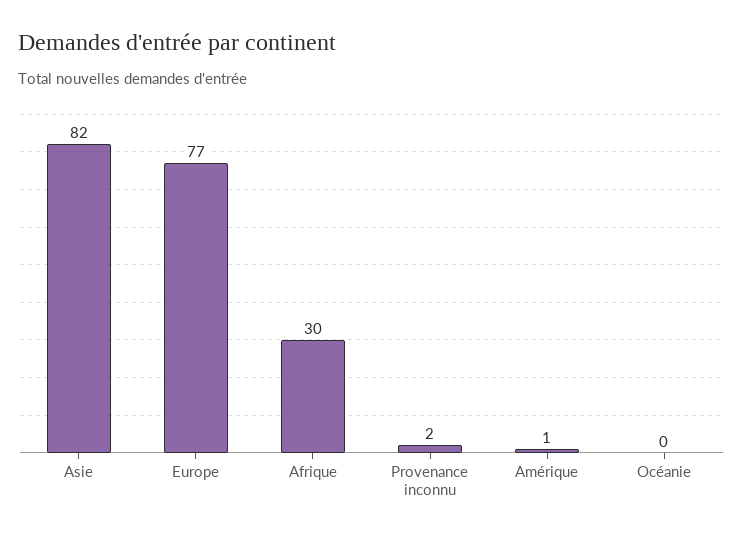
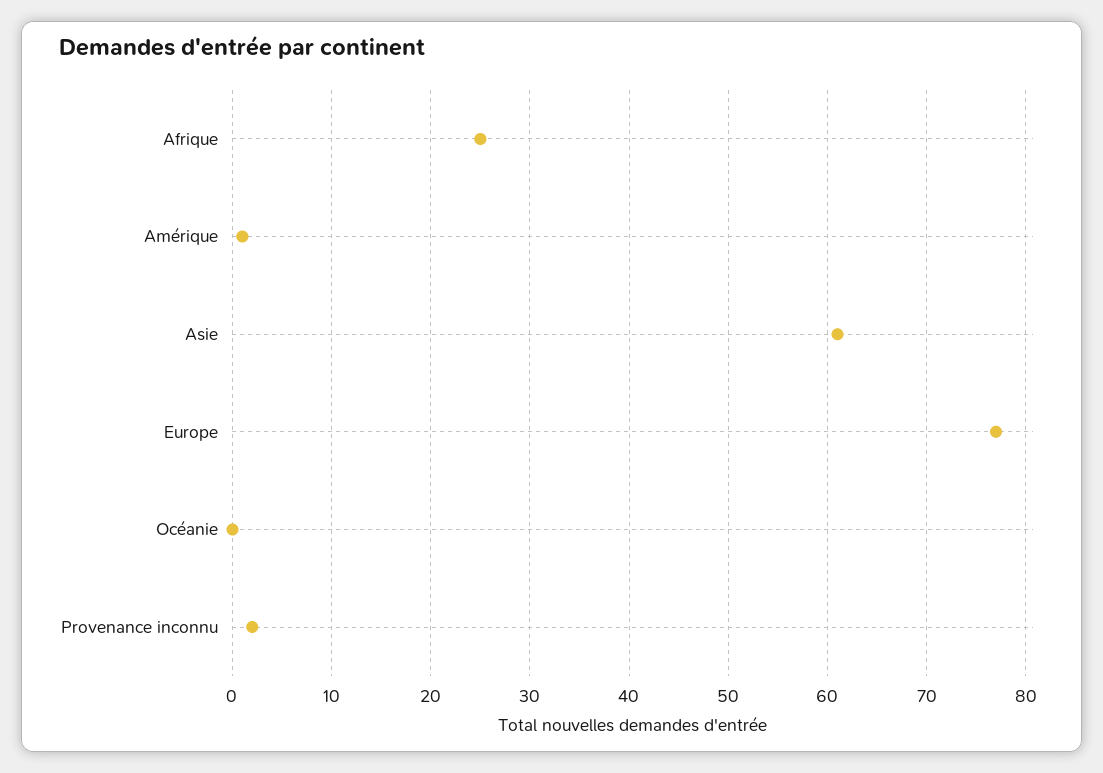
  {
-   "Asie": 82,
+   "Asie": 61,
    "Europe": 77,
-   "Afrique": 30,
+   "Afrique": 25,
    "Provenance inconnu": 2,
    "Amérique": 1,
    "Océanie": 0
  }

